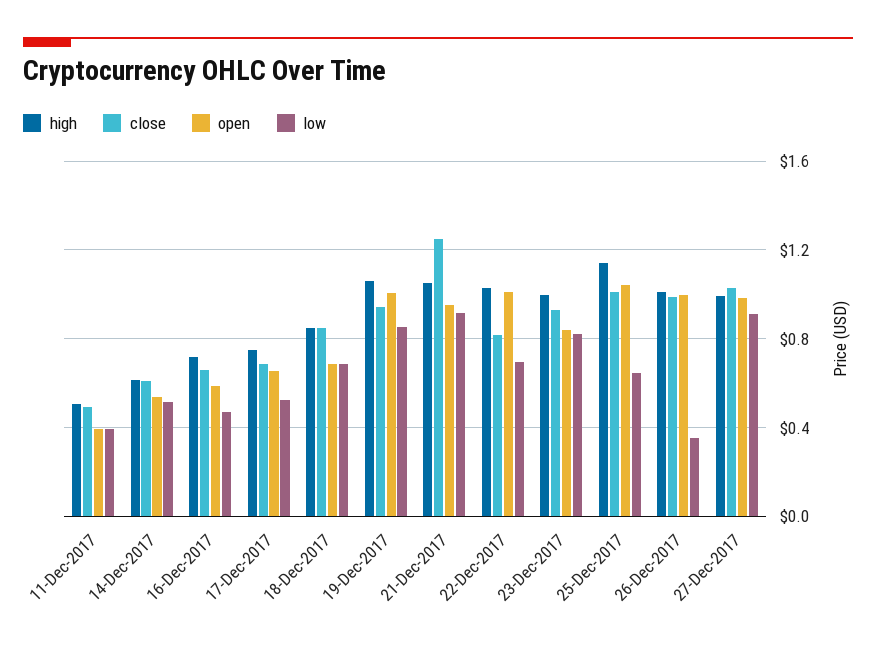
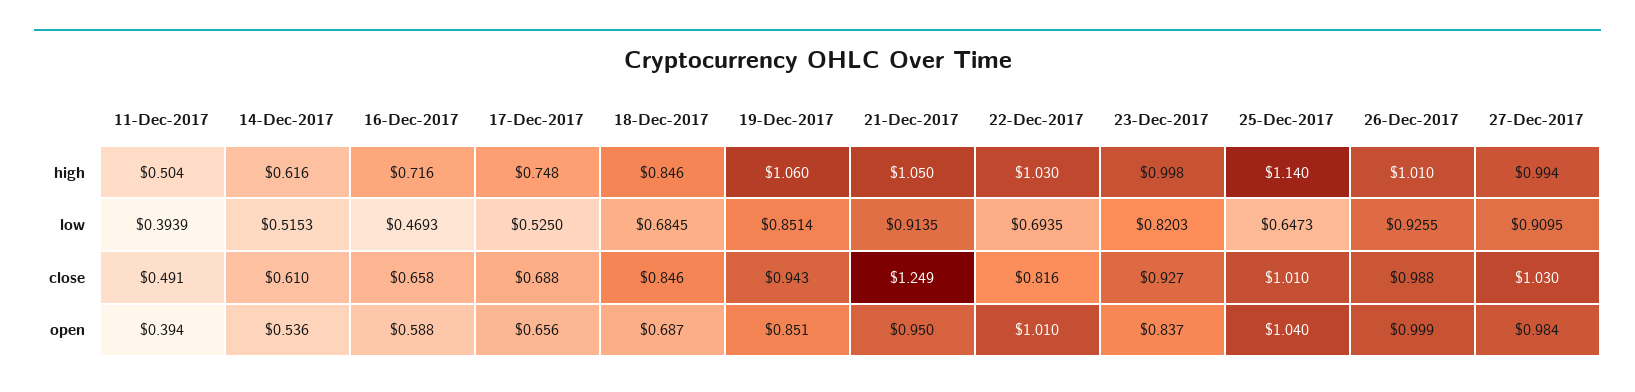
  {
    "high": {
      "11-Dec-2017": 0.504,
      "14-Dec-2017": 0.616,
      "16-Dec-2017": 0.716,
      "17-Dec-2017": 0.748,
      "18-Dec-2017": 0.846,
      "19-Dec-2017": 1.06,
      "21-Dec-2017": 1.05,
      "22-Dec-2017": 1.03,
      "23-Dec-2017": 0.998,
      "25-Dec-2017": 1.14,
      "26-Dec-2017": 1.01,
      "27-Dec-2017": 0.994
    },
    "close": {
      "11-Dec-2017": 0.491,
      "14-Dec-2017": 0.61,
      "16-Dec-2017": 0.658,
      "17-Dec-2017": 0.688,
      "18-Dec-2017": 0.846,
      "19-Dec-2017": 0.943,
      "21-Dec-2017": 1.249,
      "22-Dec-2017": 0.816,
      "23-Dec-2017": 0.927,
      "25-Dec-2017": 1.01,
      "26-Dec-2017": 0.988,
      "27-Dec-2017": 1.03
    },
    "open": {
      "11-Dec-2017": 0.394,
      "14-Dec-2017": 0.536,
      "16-Dec-2017": 0.588,
      "17-Dec-2017": 0.656,
      "18-Dec-2017": 0.687,
-     "19-Dec-2017": 1,
+     "19-Dec-2017": 0.851,
      "21-Dec-2017": 0.95,
      "22-Dec-2017": 1.01,
      "23-Dec-2017": 0.837,
      "25-Dec-2017": 1.04,
      "26-Dec-2017": 0.999,
      "27-Dec-2017": 0.984
    },
    "low": {
      "11-Dec-2017": 0.3939,
      "14-Dec-2017": 0.5153,
      "16-Dec-2017": 0.4693,
      "17-Dec-2017": 0.525,
      "18-Dec-2017": 0.6845,
      "19-Dec-2017": 0.8514,
      "21-Dec-2017": 0.9135,
      "22-Dec-2017": 0.6935,
      "23-Dec-2017": 0.8203,
      "25-Dec-2017": 0.6473,
-     "26-Dec-2017": 0.35,
+     "26-Dec-2017": 0.9255,
      "27-Dec-2017": 0.9095
    }
  }

